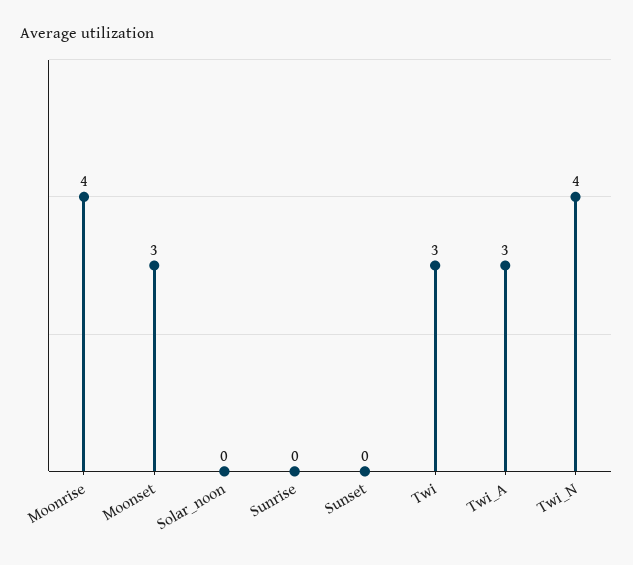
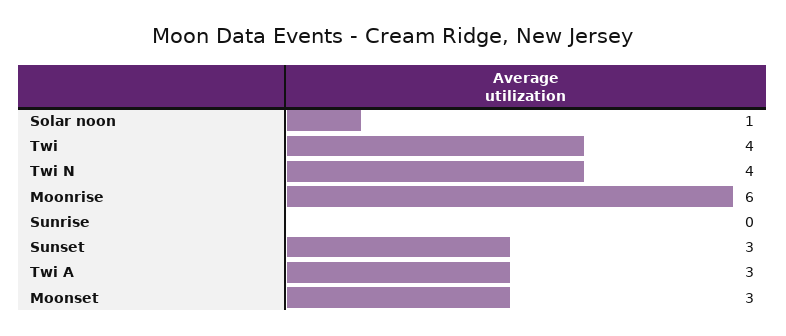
  {
-   "Moonrise": 4,
+   "Moonrise": 6,
    "Moonset": 3,
-   "Solar_noon": 0,
+   "Solar_noon": 1,
    "Sunrise": 0,
-   "Sunset": 0,
+   "Sunset": 3,
-   "Twi": 3,
+   "Twi": 4,
    "Twi_A": 3,
    "Twi_N": 4
  }

